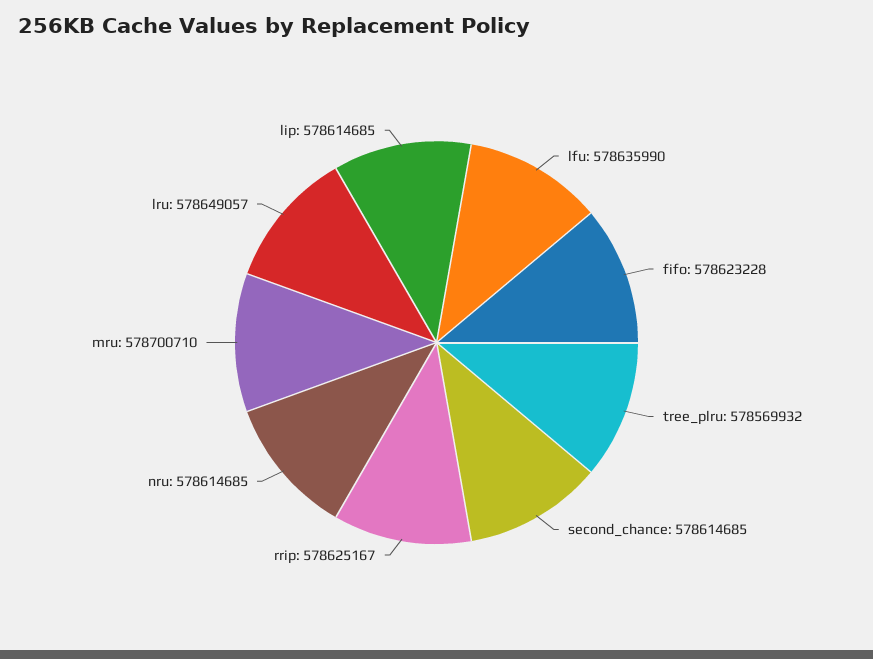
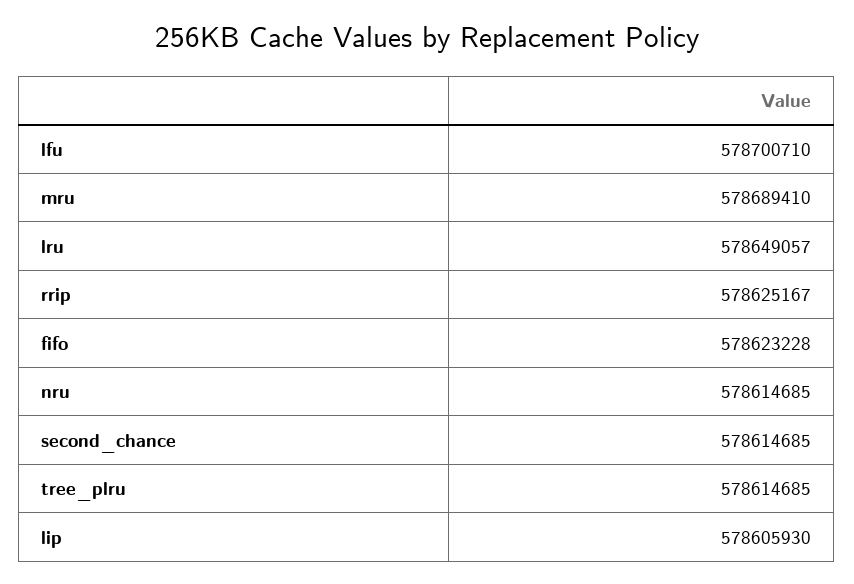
  {
-   "lfu": 578635990,
+   "lfu": 578700710,
    "fifo": 578623228,
-   "tree_plru": 578569932,
+   "tree_plru": 578614685,
    "second_chance": 578614685,
    "rrip": 578625167,
    "nru": 578614685,
-   "mru": 578700710,
+   "mru": 578689410,
    "lru": 578649057,
-   "lip": 578614685
+   "lip": 578605930
  }

